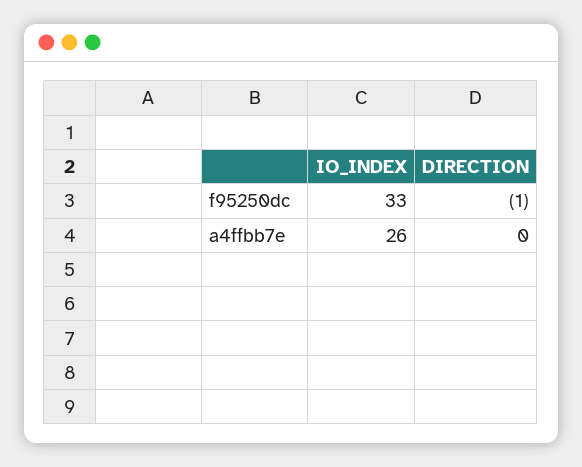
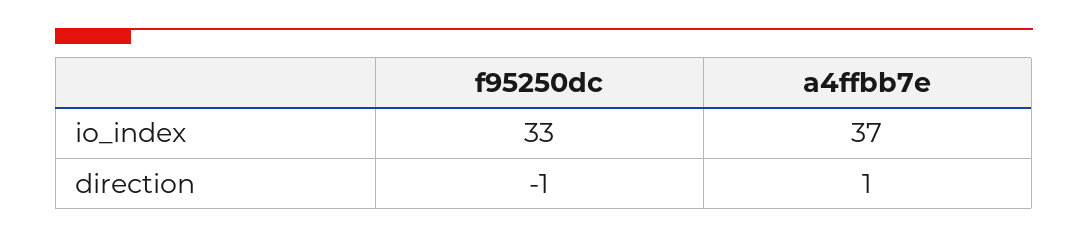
  {
    "IO_INDEX": {
      "f95250dc": 33,
-     "a4ffbb7e": 26
+     "a4ffbb7e": 37
    },
    "DIRECTION": {
      "f95250dc": -1,
-     "a4ffbb7e": 0
+     "a4ffbb7e": 1
    }
  }

